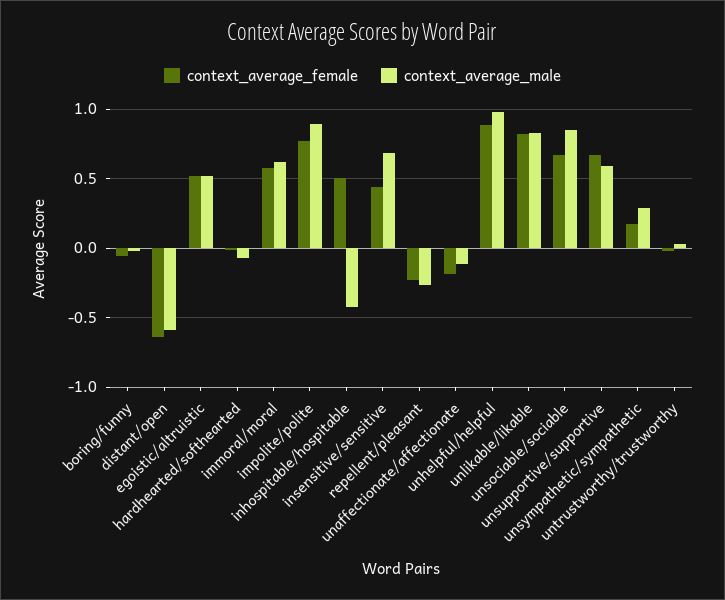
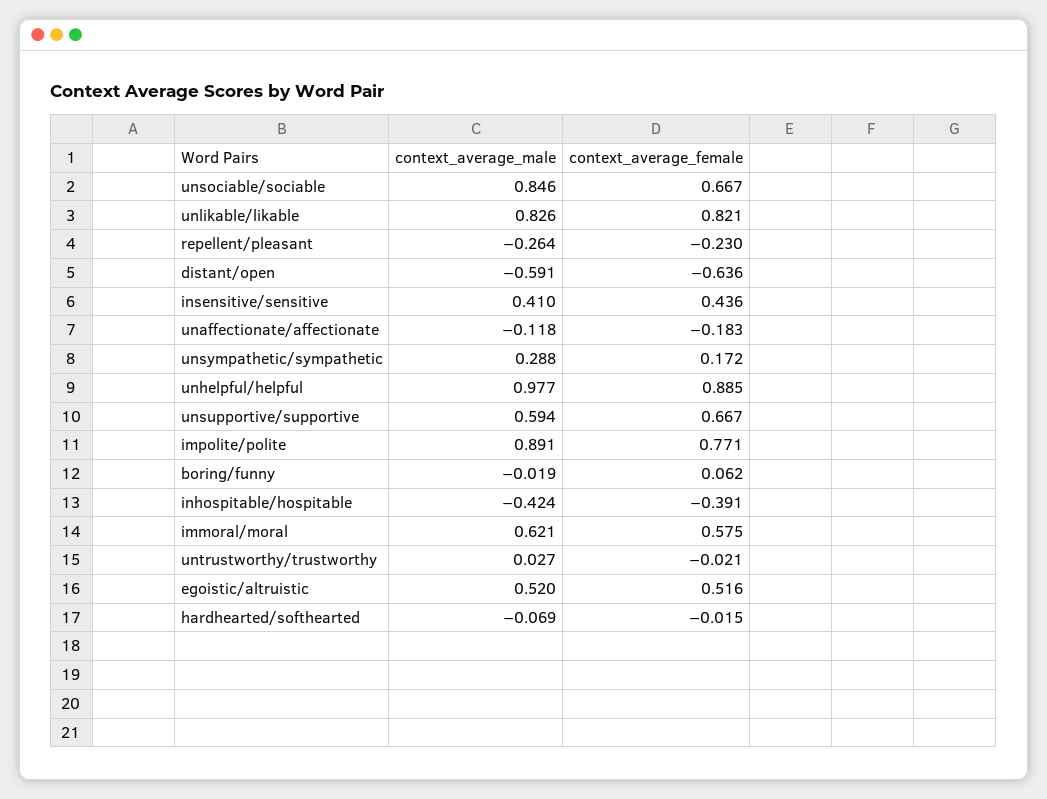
  {
    "context_average_female": {
-     "boring/funny": -0.05,
+     "boring/funny": 0.062,
      "distant/open": -0.636,
      "egoistic/altruistic": 0.516,
      "hardhearted/softhearted": -0.015,
      "immoral/moral": 0.575,
      "impolite/polite": 0.771,
-     "inhospitable/hospitable": 0.5,
+     "inhospitable/hospitable": -0.391,
      "insensitive/sensitive": 0.436,
      "repellent/pleasant": -0.23,
      "unaffectionate/affectionate": -0.183,
      "unhelpful/helpful": 0.885,
      "unlikable/likable": 0.821,
      "unsociable/sociable": 0.667,
      "unsupportive/supportive": 0.667,
      "unsympathetic/sympathetic": 0.172,
      "untrustworthy/trustworthy": -0.021
    },
    "context_average_male": {
      "boring/funny": -0.019,
      "distant/open": -0.591,
      "egoistic/altruistic": 0.52,
      "hardhearted/softhearted": -0.069,
      "immoral/moral": 0.621,
      "impolite/polite": 0.891,
      "inhospitable/hospitable": -0.424,
-     "insensitive/sensitive": 0.7,
+     "insensitive/sensitive": 0.41,
      "repellent/pleasant": -0.264,
      "unaffectionate/affectionate": -0.118,
      "unhelpful/helpful": 0.977,
      "unlikable/likable": 0.826,
      "unsociable/sociable": 0.846,
      "unsupportive/supportive": 0.594,
      "unsympathetic/sympathetic": 0.288,
      "untrustworthy/trustworthy": 0.027
    }
  }

